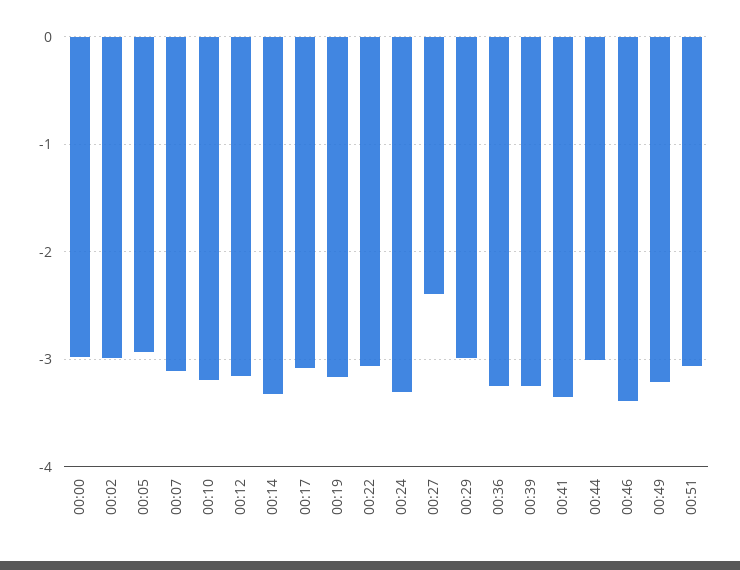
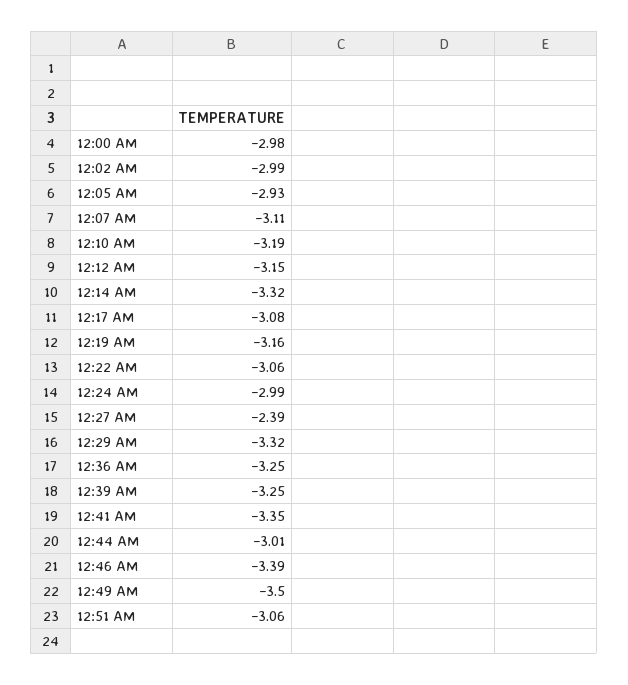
  {
    "00:00": -2.98,
    "00:02": -2.99,
    "00:05": -2.93,
    "00:07": -3.11,
    "00:10": -3.19,
    "00:12": -3.15,
    "00:14": -3.32,
    "00:17": -3.08,
    "00:19": -3.16,
    "00:22": -3.06,
-   "00:24": -3.3,
+   "00:24": -2.99,
    "00:27": -2.39,
-   "00:29": -3,
+   "00:29": -3.32,
    "00:36": -3.25,
    "00:39": -3.25,
    "00:41": -3.35,
    "00:44": -3.01,
    "00:46": -3.39,
-   "00:49": -3.2,
+   "00:49": -3.5,
    "00:51": -3.06
  }

